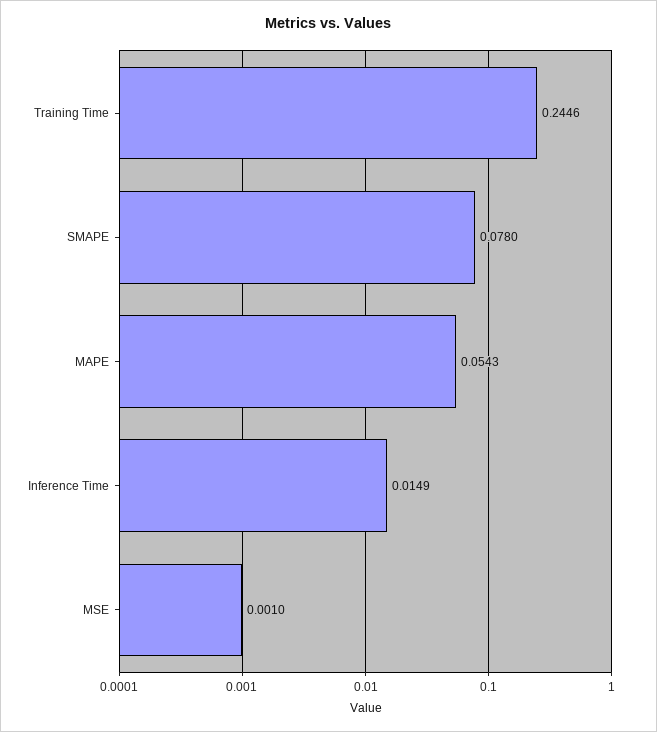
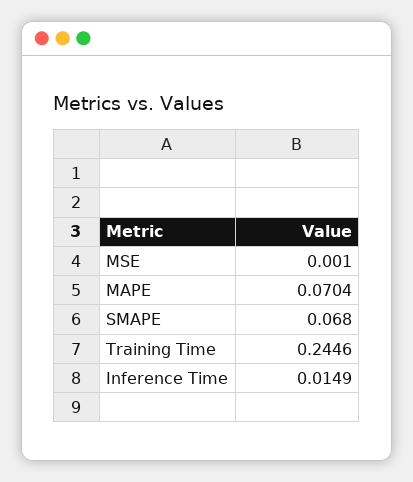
  {
    "Training Time": 0.2446,
-   "SMAPE": 0.078,
+   "SMAPE": 0.068,
-   "MAPE": 0.0543,
+   "MAPE": 0.0704,
    "Inference Time": 0.0149,
    "MSE": 0.001
  }

